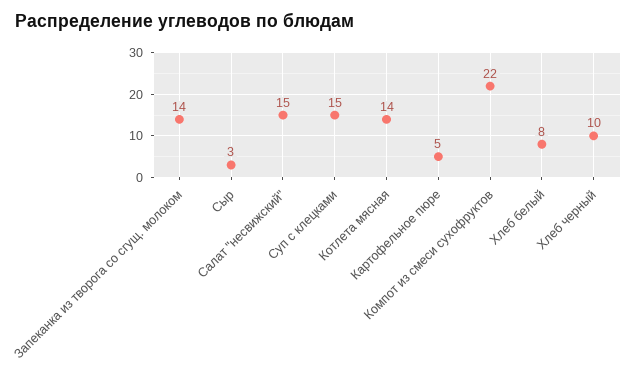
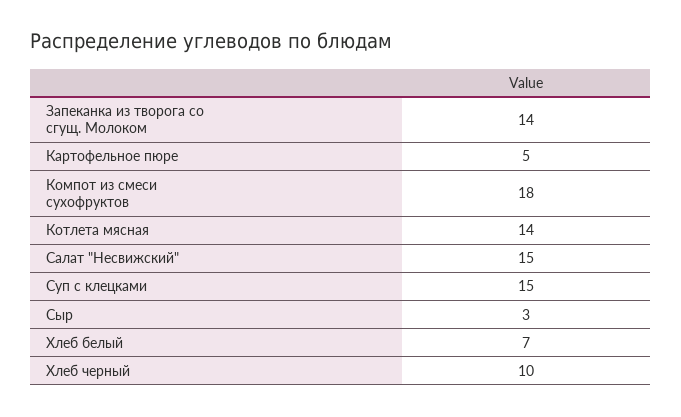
  {
    "Запеканка из творога со сгущ. молоком": 14,
    "Сыр": 3,
    "Салат \"несвижский\"": 15,
    "Суп с клецками": 15,
    "Котлета мясная": 14,
    "Картофельное пюре": 5,
-   "Компот из смеси сухофруктов": 22,
+   "Компот из смеси сухофруктов": 18,
-   "Хлеб белый": 8,
+   "Хлеб белый": 7,
    "Хлеб черный": 10
  }

